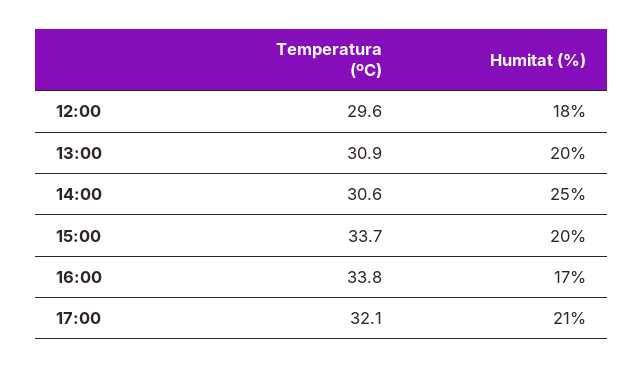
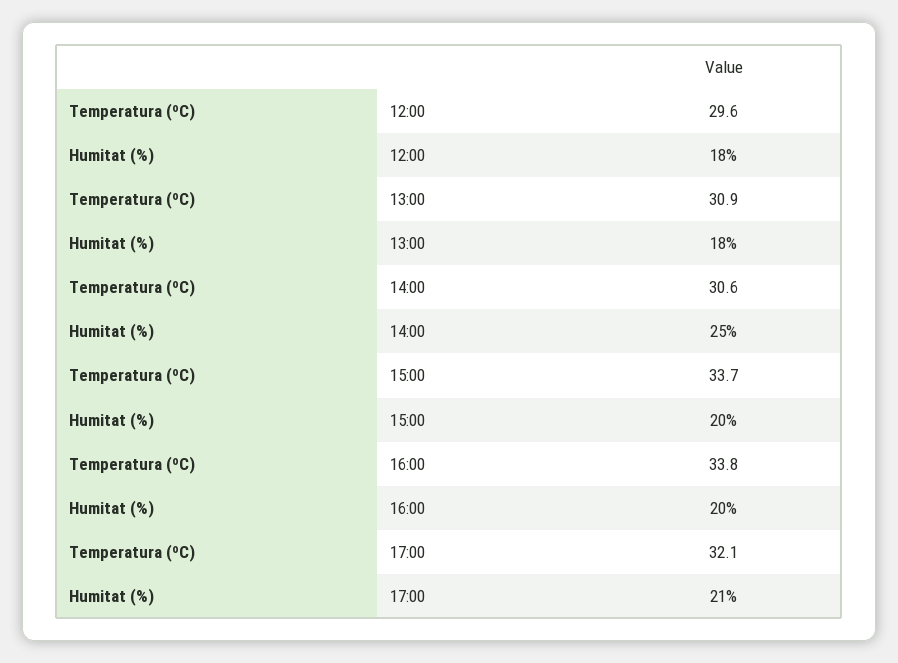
  {
    "Temperatura (ºC)": {
      "12:00": 29.6,
      "13:00": 30.9,
      "14:00": 30.6,
      "15:00": 33.7,
      "16:00": 33.8,
      "17:00": 32.1
    },
    "Humitat (%)": {
      "12:00": 18,
-     "13:00": 20,
+     "13:00": 18,
      "14:00": 25,
      "15:00": 20,
-     "16:00": 17,
+     "16:00": 20,
      "17:00": 21
    }
  }

